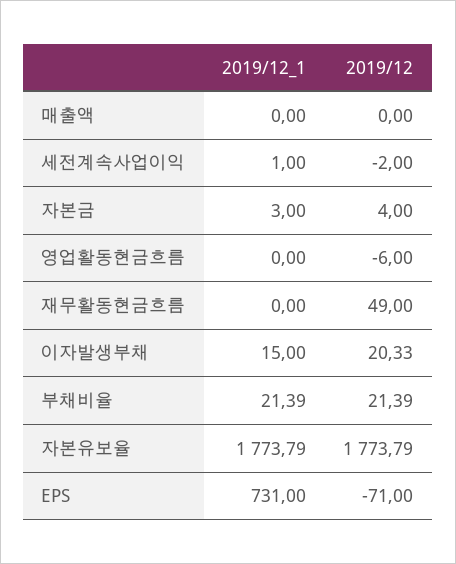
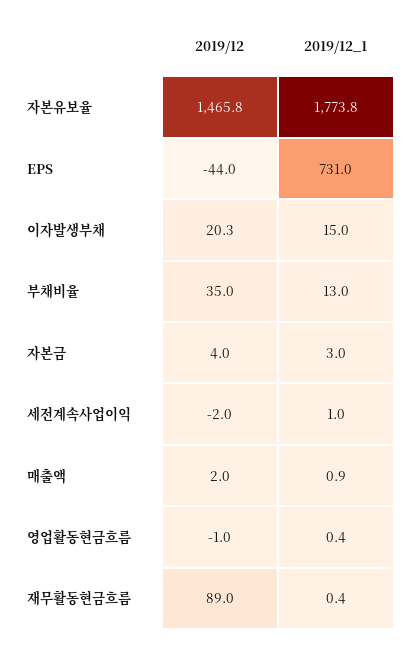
  {
    "2019/12_1": {
-     "매출액": 0,
+     "매출액": 0.9,
      "세전계속사업이익": 1,
      "자본금": 3,
-     "영업활동현금흐름": 0,
+     "영업활동현금흐름": 0.4,
-     "재무활동현금흐름": 0,
+     "재무활동현금흐름": 0.4,
      "이자발생부채": 15,
-     "부채비율": 21.39,
+     "부채비율": 13,
      "자본유보율": 1773.79,
      "EPS": 731
    },
    "2019/12": {
-     "매출액": 0,
+     "매출액": 2,
      "세전계속사업이익": -2,
      "자본금": 4,
-     "영업활동현금흐름": -6,
+     "영업활동현금흐름": -1,
-     "재무활동현금흐름": 49,
+     "재무활동현금흐름": 89,
      "이자발생부채": 20.33,
-     "부채비율": 21.39,
+     "부채비율": 35,
-     "자본유보율": 1773.79,
+     "자본유보율": 1465.8,
-     "EPS": -71
+     "EPS": -44
    }
  }

